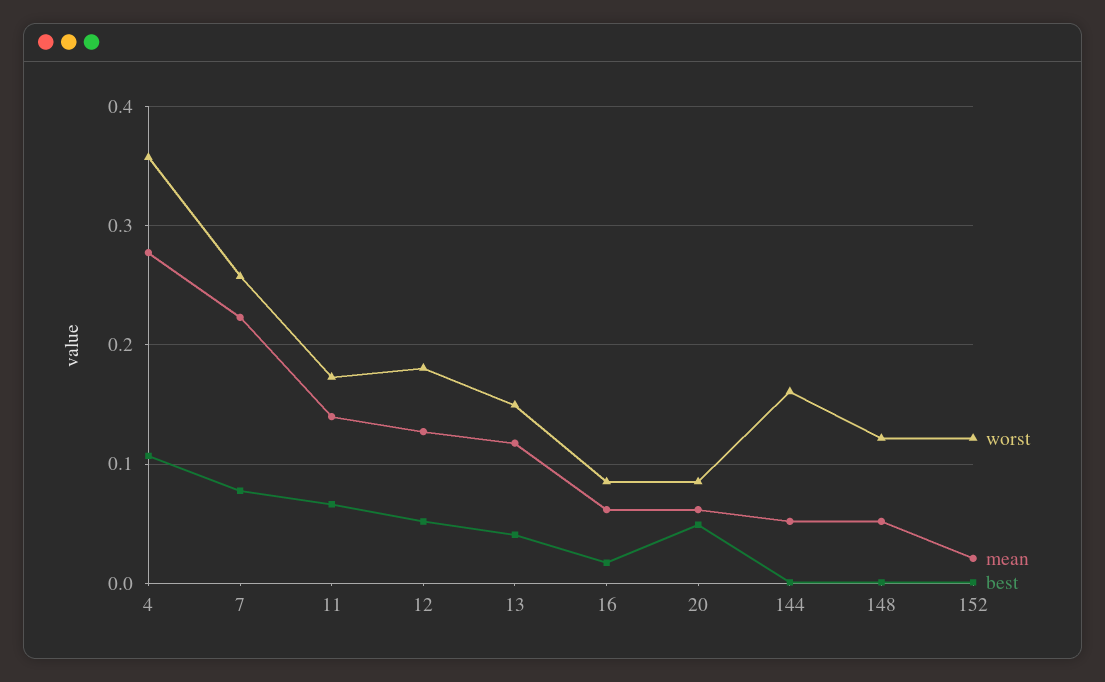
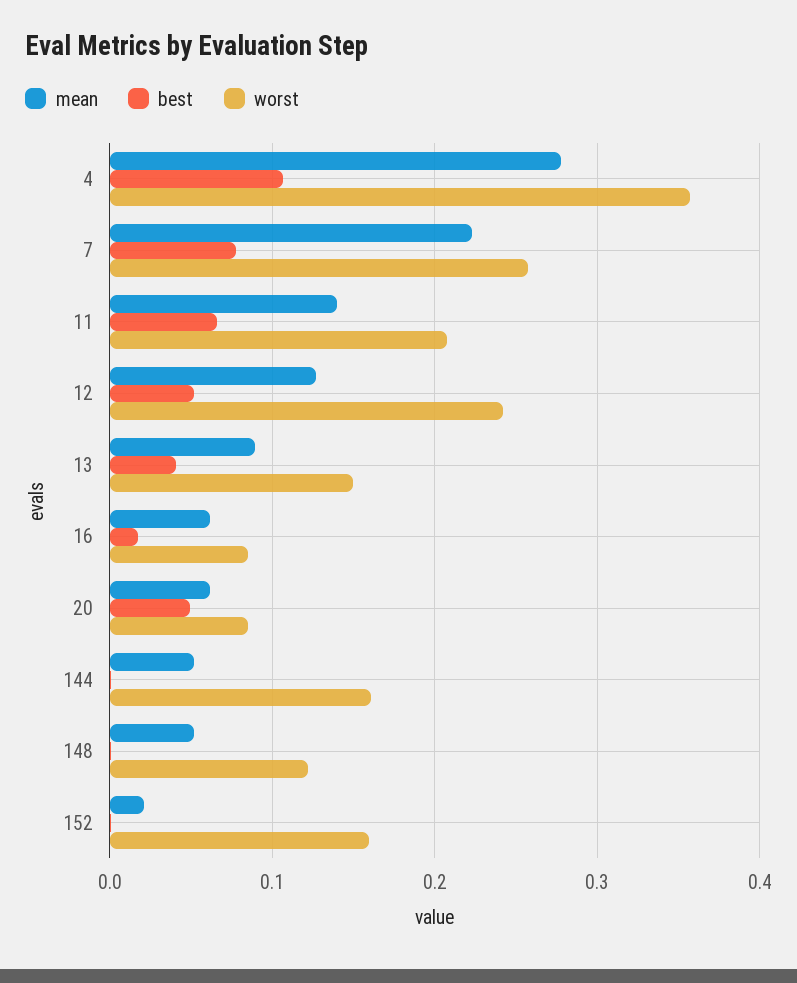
  {
    "worst": {
      "4": 0.36,
      "7": 0.26,
-     "11": 0.17,
+     "11": 0.21,
-     "12": 0.18,
+     "12": 0.24,
      "13": 0.15,
      "16": 0.09,
      "20": 0.09,
      "144": 0.16,
      "148": 0.12,
-     "152": 0.12
+     "152": 0.16
    },
    "mean": {
      "4": 0.28,
      "7": 0.22,
      "11": 0.14,
      "12": 0.13,
-     "13": 0.12,
+     "13": 0.09,
      "16": 0.06,
      "20": 0.06,
      "144": 0.05,
      "148": 0.05,
      "152": 0.02
    },
    "best": {
      "4": 0.11,
      "7": 0.08,
      "11": 0.07,
      "12": 0.05,
      "13": 0.04,
      "16": 0.02,
      "20": 0.05,
      "144": 0,
      "148": 0,
      "152": 0
    }
  }

